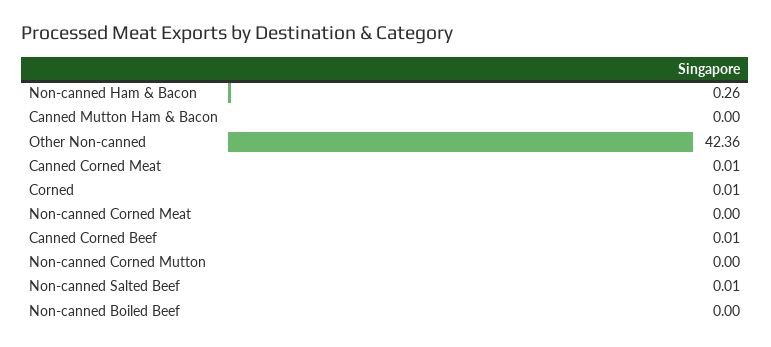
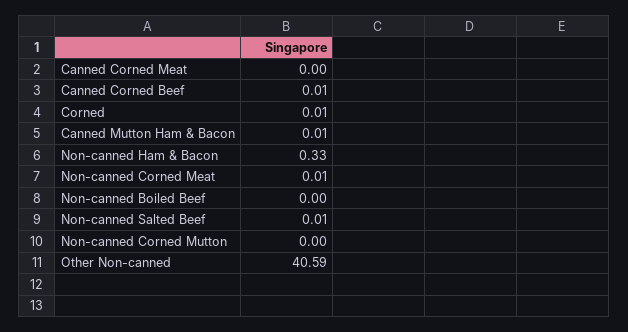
  {
-   "Non-canned Ham & Bacon": 0.26,
+   "Non-canned Ham & Bacon": 0.33,
-   "Canned Mutton Ham & Bacon": 0,
+   "Canned Mutton Ham & Bacon": 0.01,
-   "Other Non-canned": 42.36,
+   "Other Non-canned": 40.59,
-   "Canned Corned Meat": 0.01,
+   "Canned Corned Meat": 0,
    "Corned": 0.01,
-   "Non-canned Corned Meat": 0,
+   "Non-canned Corned Meat": 0.01,
    "Canned Corned Beef": 0.01,
    "Non-canned Corned Mutton": 0,
    "Non-canned Salted Beef": 0.01,
    "Non-canned Boiled Beef": 0
  }

